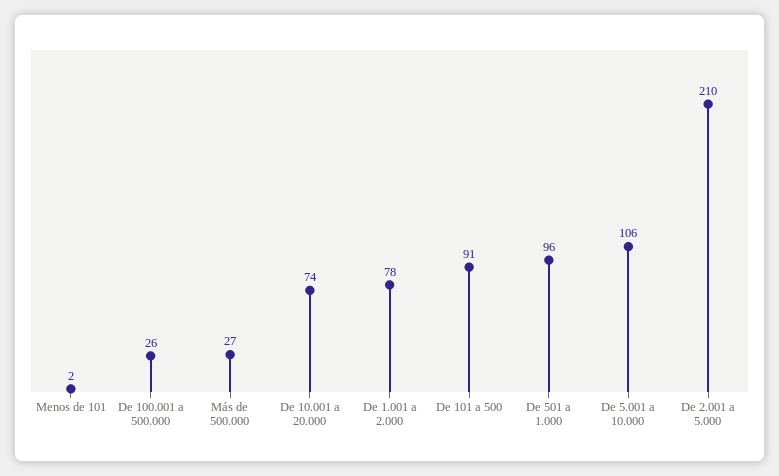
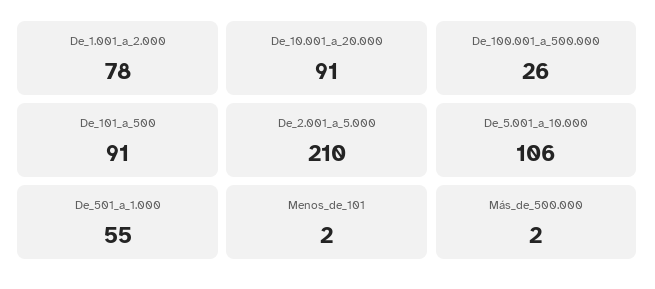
  {
    "Menos de 101": 2,
    "De 100.001 a 500.000": 26,
-   "Más de 500.000": 27,
+   "Más de 500.000": 2,
-   "De 10.001 a 20.000": 74,
+   "De 10.001 a 20.000": 91,
    "De 1.001 a 2.000": 78,
    "De 101 a 500": 91,
-   "De 501 a 1.000": 96,
+   "De 501 a 1.000": 55,
    "De 5.001 a 10.000": 106,
    "De 2.001 a 5.000": 210
  }

